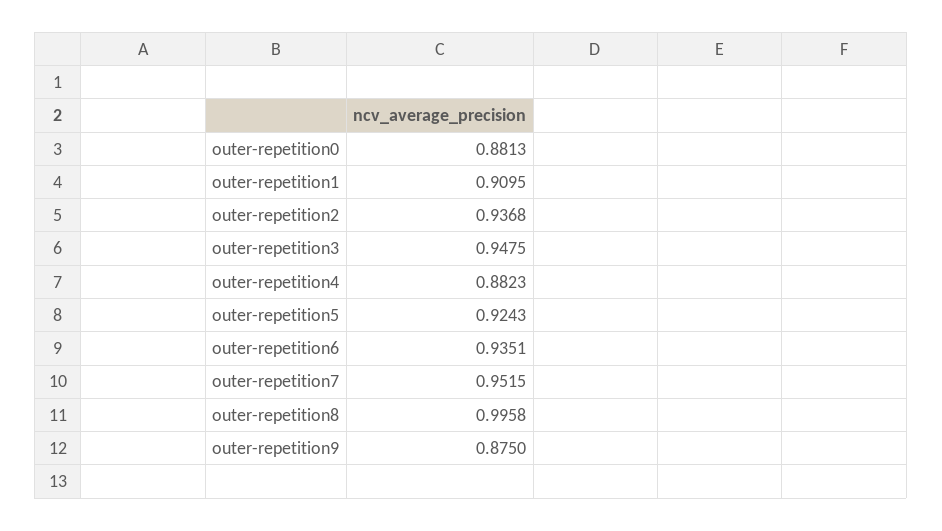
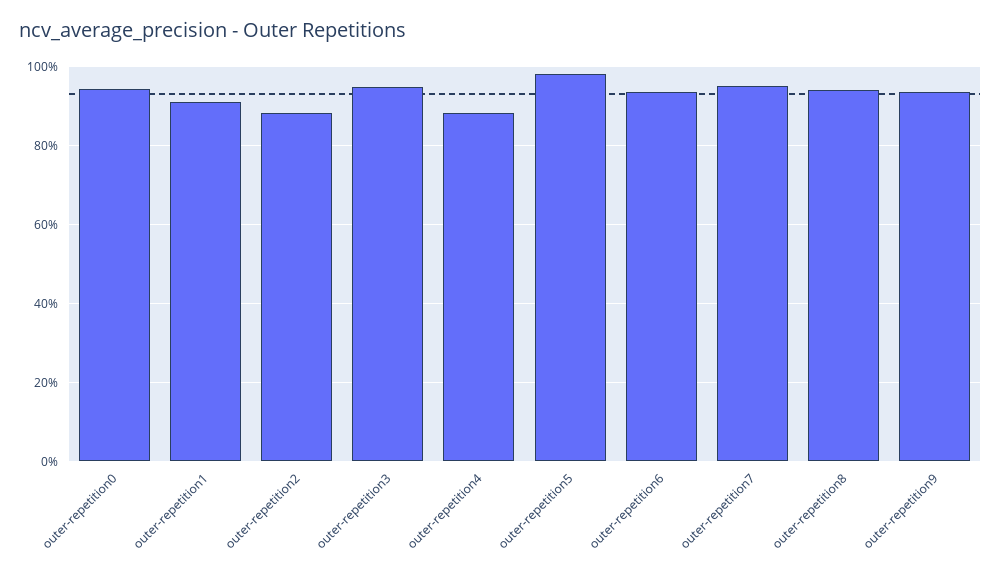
  {
-   "outer-repetition0": 0.8813,
+   "outer-repetition0": 0.94,
    "outer-repetition1": 0.9095,
-   "outer-repetition2": 0.9368,
+   "outer-repetition2": 0.88,
    "outer-repetition3": 0.9475,
    "outer-repetition4": 0.8823,
-   "outer-repetition5": 0.9243,
+   "outer-repetition5": 0.98,
    "outer-repetition6": 0.9351,
    "outer-repetition7": 0.9515,
-   "outer-repetition8": 0.9958,
+   "outer-repetition8": 0.94,
-   "outer-repetition9": 0.875
+   "outer-repetition9": 0.94
  }

